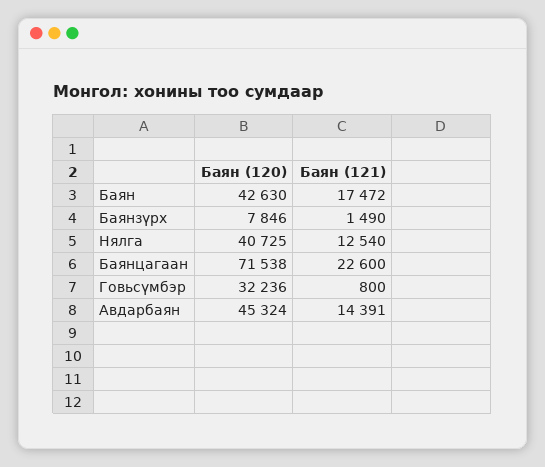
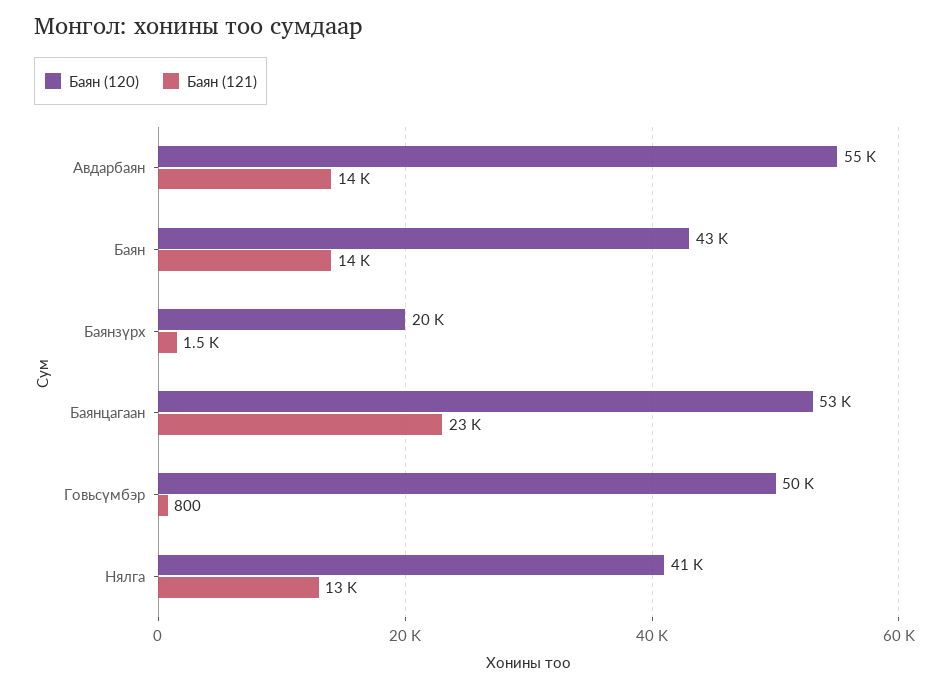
  {
    "Баян (120)": {
      "Баян": 42630,
-     "Баянзүрх": 7846,
+     "Баянзүрх": 20000,
      "Нялга": 40725,
-     "Баянцагаан": 71538,
+     "Баянцагаан": 53000,
-     "Говьсүмбэр": 32236,
+     "Говьсүмбэр": 50000,
-     "Авдарбаян": 45324
+     "Авдарбаян": 55000
    },
    "Баян (121)": {
-     "Баян": 17472,
+     "Баян": 14000,
      "Баянзүрх": 1490,
      "Нялга": 12540,
      "Баянцагаан": 22600,
      "Говьсүмбэр": 800,
      "Авдарбаян": 14391
    }
  }

